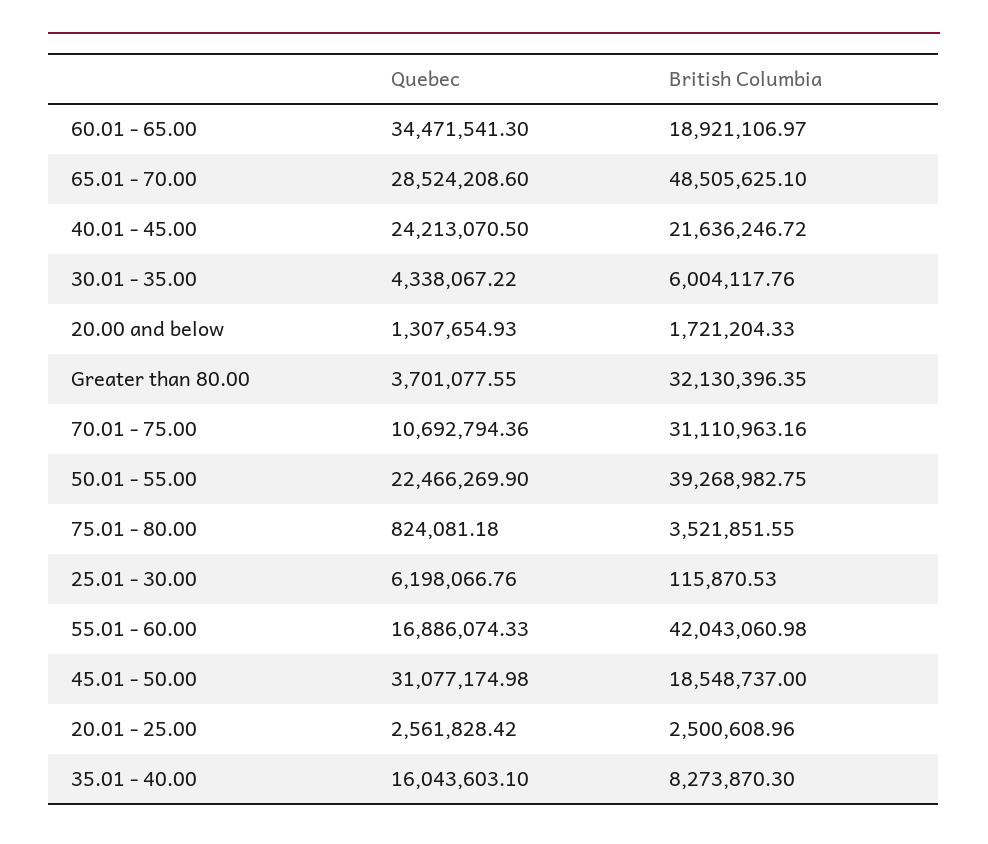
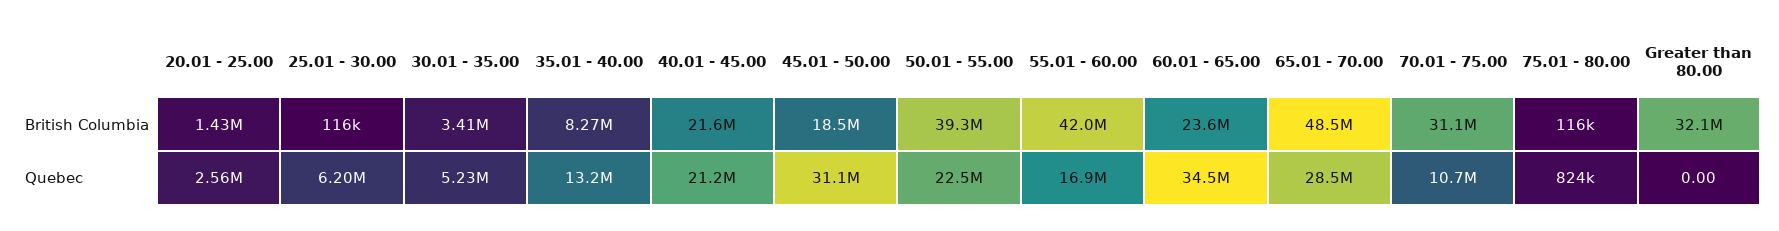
  {
    "Quebec": {
      "60.01 - 65.00": 34471541.3,
      "65.01 - 70.00": 28524208.6,
-     "40.01 - 45.00": 24213070.5,
+     "40.01 - 45.00": 21200000,
-     "30.01 - 35.00": 4338067.22,
+     "30.01 - 35.00": 5230000,
-     "20.00 and below": 1307654.93,
-     "Greater than 80.00": 3701077.55,
+     "Greater than 80.00": 0,
      "70.01 - 75.00": 10692794.36,
      "50.01 - 55.00": 22466269.9,
      "75.01 - 80.00": 824081.18,
      "25.01 - 30.00": 6198066.76,
      "55.01 - 60.00": 16886074.33,
      "45.01 - 50.00": 31077174.98,
      "20.01 - 25.00": 2561828.42,
-     "35.01 - 40.00": 16043603.1
+     "35.01 - 40.00": 13200000
    },
    "British Columbia": {
-     "60.01 - 65.00": 18921106.97,
+     "60.01 - 65.00": 23600000,
      "65.01 - 70.00": 48505625.1,
      "40.01 - 45.00": 21636246.72,
-     "30.01 - 35.00": 6004117.76,
+     "30.01 - 35.00": 3410000,
-     "20.00 and below": 1721204.33,
      "Greater than 80.00": 32130396.35,
      "70.01 - 75.00": 31110963.16,
      "50.01 - 55.00": 39268982.75,
-     "75.01 - 80.00": 3521851.55,
+     "75.01 - 80.00": 116000,
      "25.01 - 30.00": 115870.53,
      "55.01 - 60.00": 42043060.98,
      "45.01 - 50.00": 18548737,
-     "20.01 - 25.00": 2500608.96,
+     "20.01 - 25.00": 1430000,
      "35.01 - 40.00": 8273870.3
    }
  }

